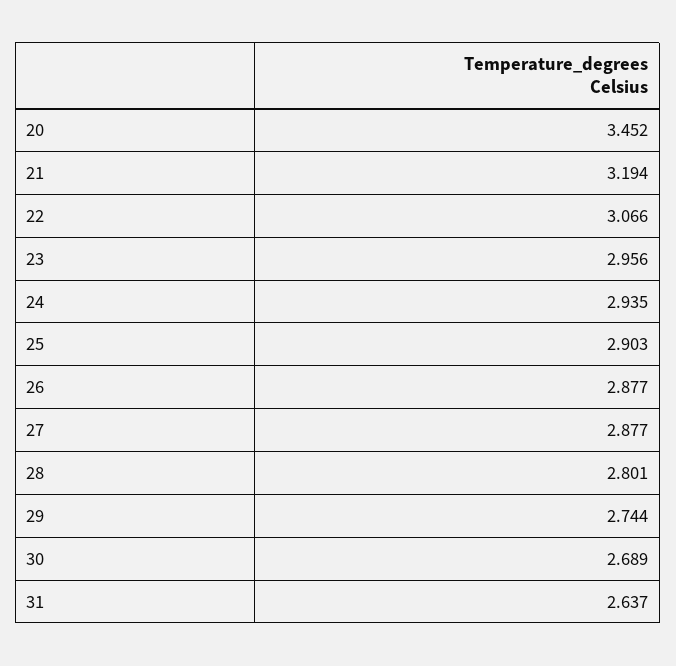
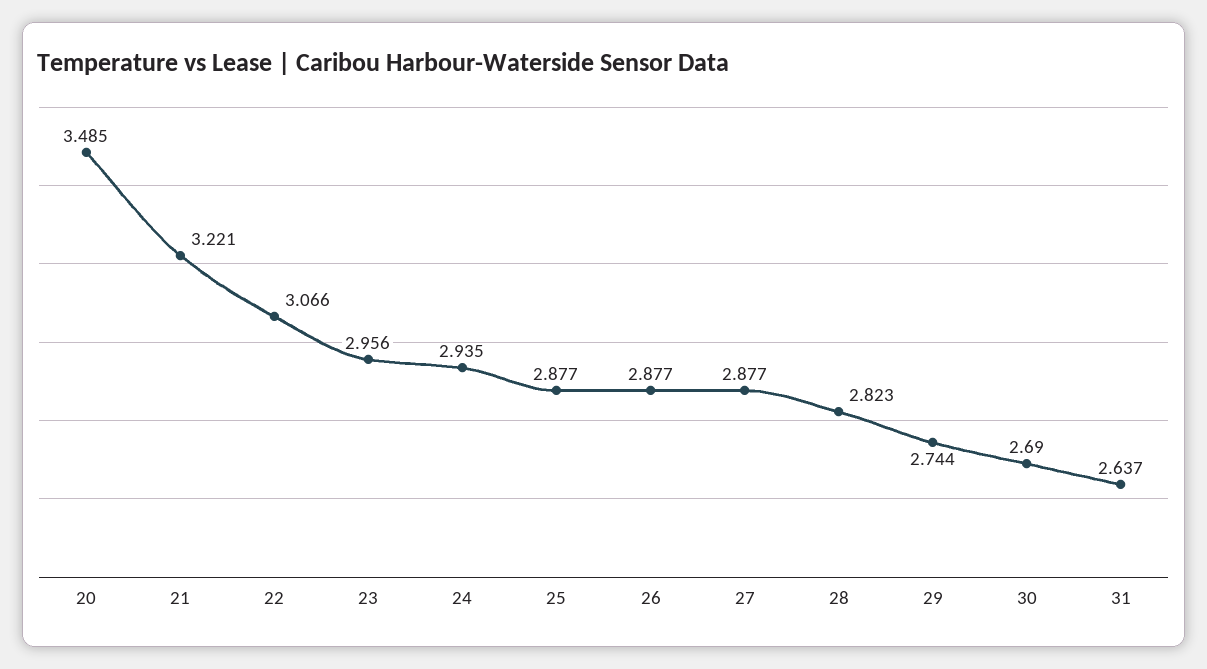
  {
-   "20": 3.452,
+   "20": 3.485,
-   "21": 3.194,
+   "21": 3.221,
    "22": 3.066,
    "23": 2.956,
    "24": 2.935,
-   "25": 2.903,
+   "25": 2.877,
    "26": 2.877,
    "27": 2.877,
-   "28": 2.801,
+   "28": 2.823,
    "29": 2.744,
-   "30": 2.689,
+   "30": 2.69,
    "31": 2.637
  }

